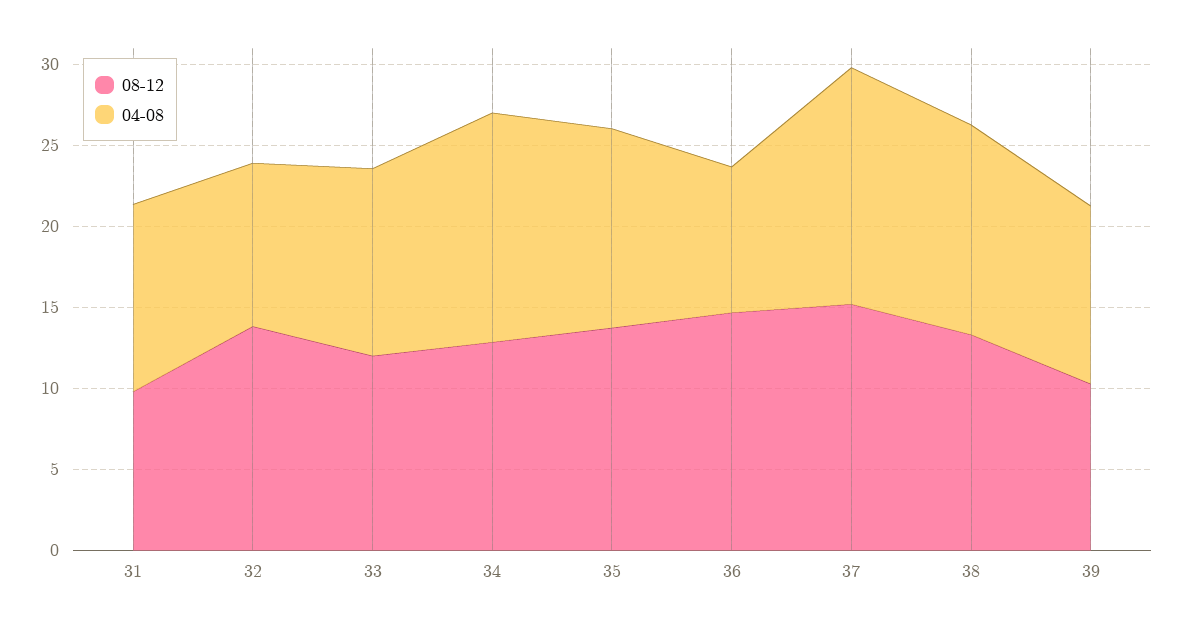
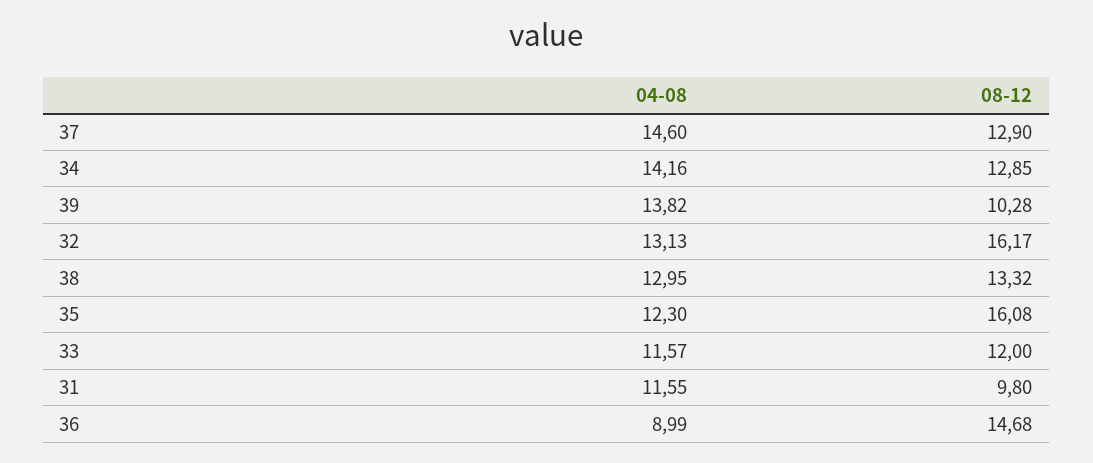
  {
    "08-12": {
      "31": 9.8,
-     "32": 14,
+     "32": 16.17,
      "33": 12,
      "34": 12.85,
-     "35": 14,
+     "35": 16.08,
      "36": 14.68,
-     "37": 15,
+     "37": 12.9,
      "38": 13.32,
      "39": 10.28
    },
    "04-08": {
      "31": 11.55,
-     "32": 10,
+     "32": 13.13,
      "33": 11.57,
      "34": 14.16,
      "35": 12.3,
      "36": 8.99,
      "37": 14.6,
      "38": 12.95,
-     "39": 11
+     "39": 13.82
    }
  }

